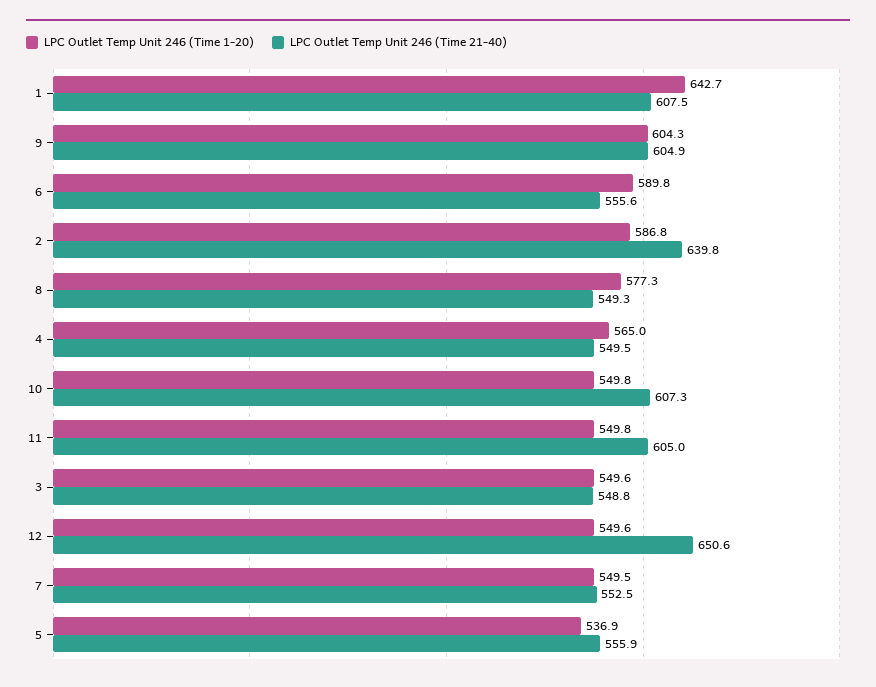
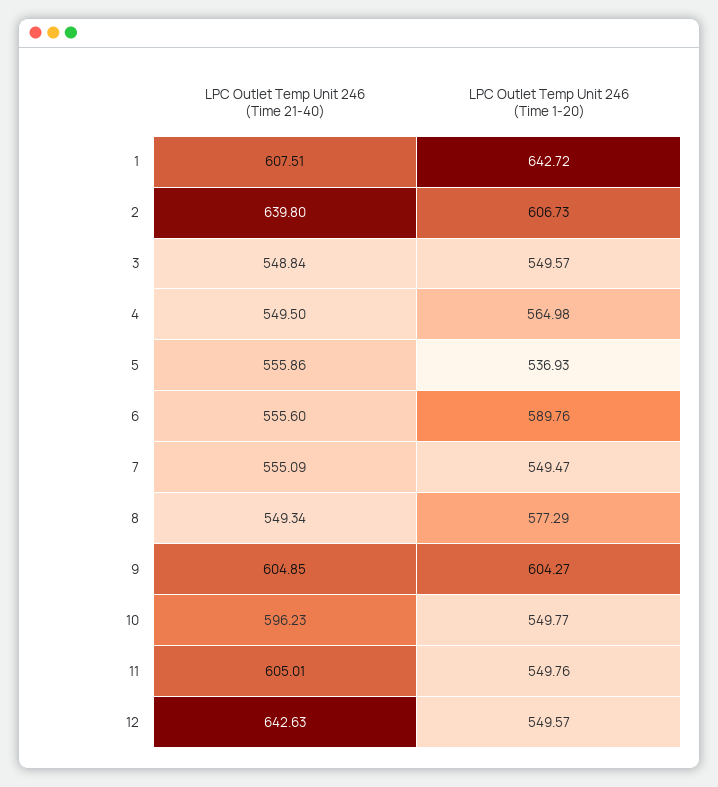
  {
    "LPC Outlet Temp Unit 246 (Time 1-20)": {
      "1": 642.72,
      "9": 604.27,
      "6": 589.76,
-     "2": 586.8,
+     "2": 606.73,
      "8": 577.29,
      "4": 564.98,
      "10": 549.77,
      "11": 549.76,
      "3": 549.57,
      "12": 549.57,
      "7": 549.47,
      "5": 536.93
    },
    "LPC Outlet Temp Unit 246 (Time 21-40)": {
      "1": 607.51,
      "9": 604.85,
      "6": 555.6,
      "2": 639.8,
      "8": 549.34,
      "4": 549.5,
-     "10": 607.3,
+     "10": 596.23,
      "11": 605.01,
      "3": 548.84,
-     "12": 650.6,
+     "12": 642.63,
-     "7": 552.5,
+     "7": 555.09,
      "5": 555.86
    }
  }

